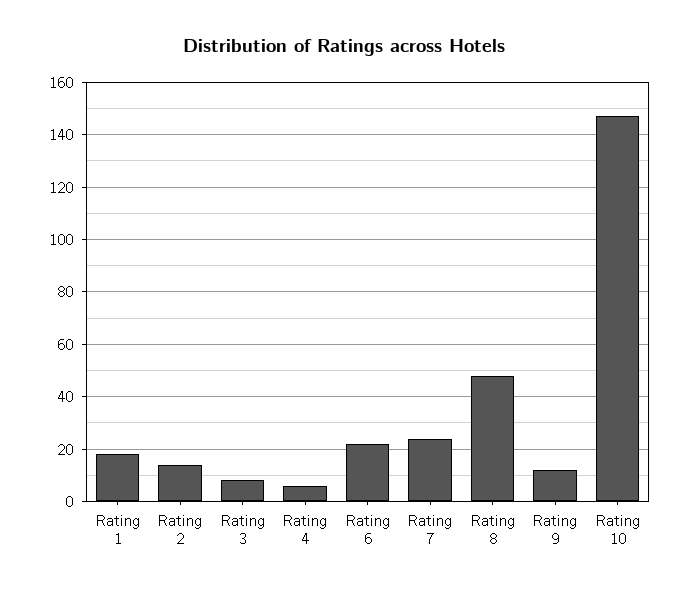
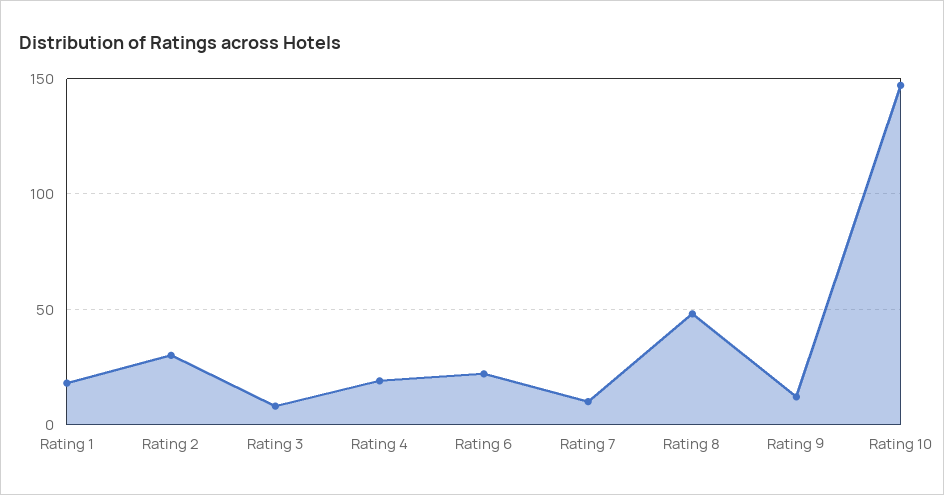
  {
    "Rating 1": 20,
-   "Rating 2": 15,
+   "Rating 2": 30,
    "Rating 3": 10,
-   "Rating 4": 5,
+   "Rating 4": 20,
    "Rating 6": 20,
-   "Rating 7": 25,
+   "Rating 7": 10,
    "Rating 8": 50,
    "Rating 9": 10,
    "Rating 10": 145
  }

